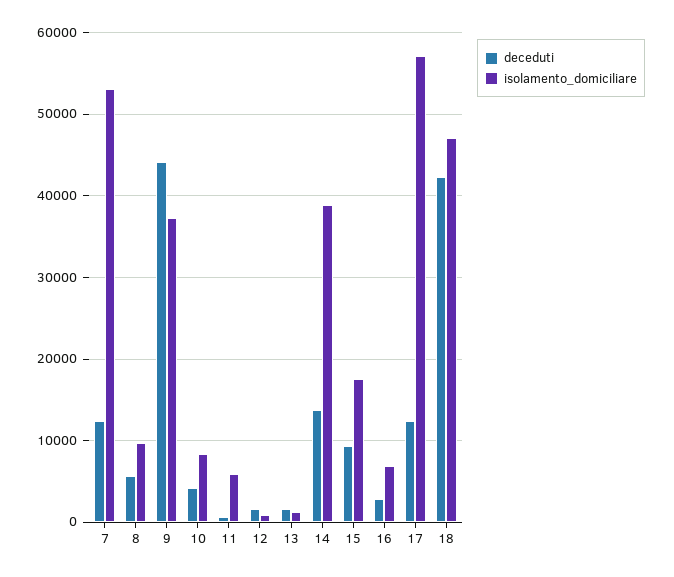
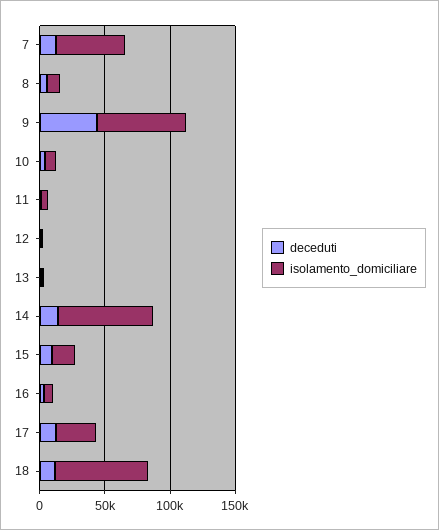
  {
    "deceduti": {
      "7": 12000,
      "8": 6000,
      "9": 44000,
      "10": 4000,
      "11": 1000,
      "12": 2000,
      "13": 2000,
      "14": 14000,
      "15": 9000,
      "16": 3000,
      "17": 12000,
-     "18": 42000
+     "18": 10000
    },
    "isolamento_domiciliare": {
      "7": 53000,
      "8": 10000,
-     "9": 37000,
+     "9": 70000,
      "10": 8000,
      "11": 6000,
      "12": 1000,
      "13": 1000,
-     "14": 39000,
+     "14": 70000,
      "15": 17000,
      "16": 7000,
-     "17": 57000,
+     "17": 30000,
-     "18": 47000
+     "18": 70000
    }
  }

